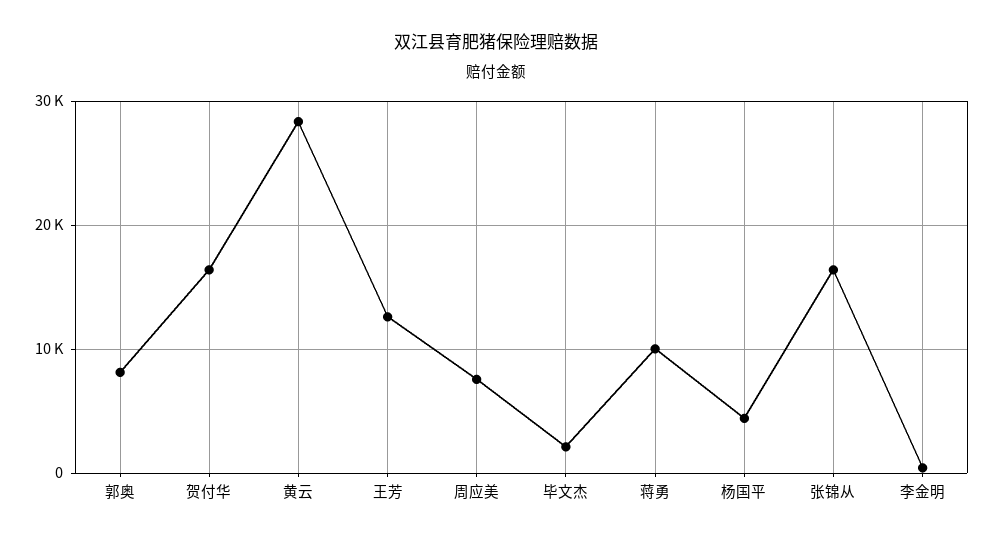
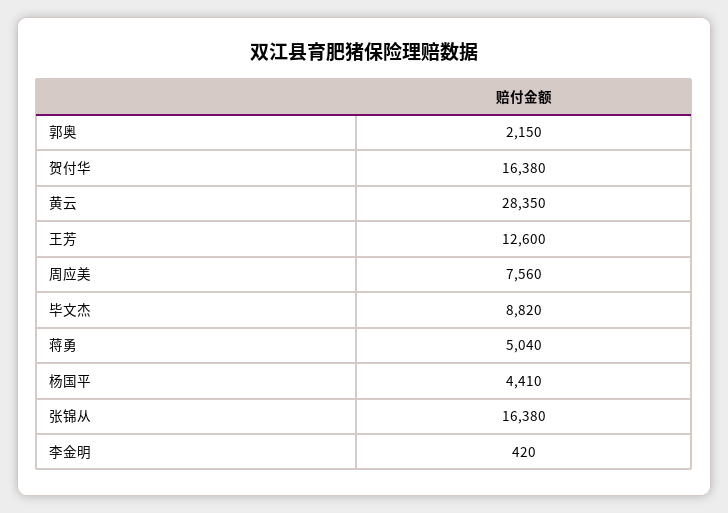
  {
-   "郭奥": 8000,
+   "郭奥": 2150,
    "贺付华": 16380,
    "黄云": 28350,
    "王芳": 12600,
    "周应美": 7560,
-   "毕文杰": 2000,
+   "毕文杰": 8820,
-   "蒋勇": 10000,
+   "蒋勇": 5040,
    "杨国平": 4410,
    "张锦从": 16380,
    "李金明": 420
  }

